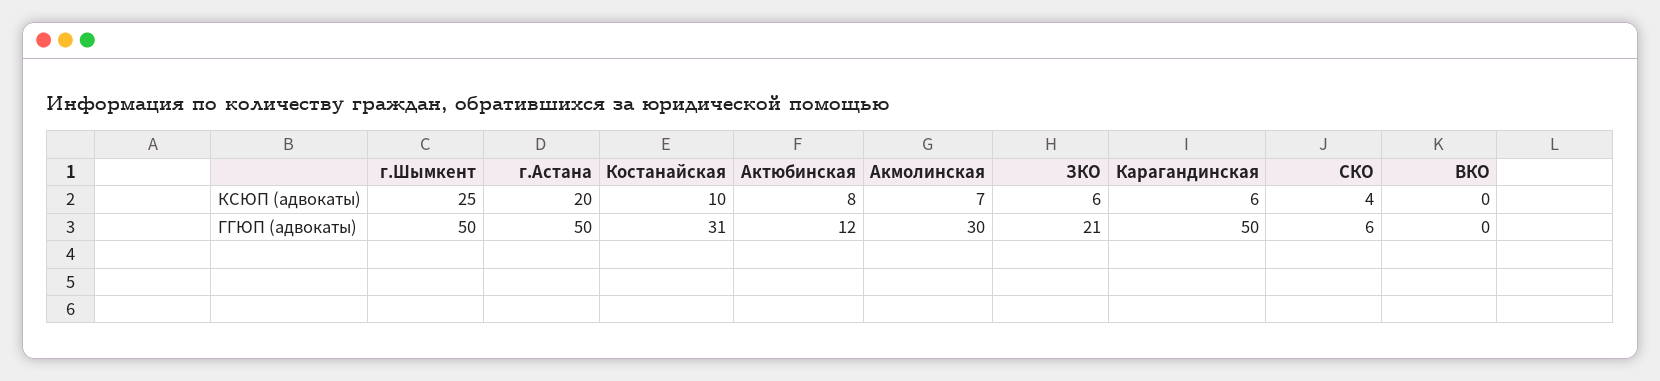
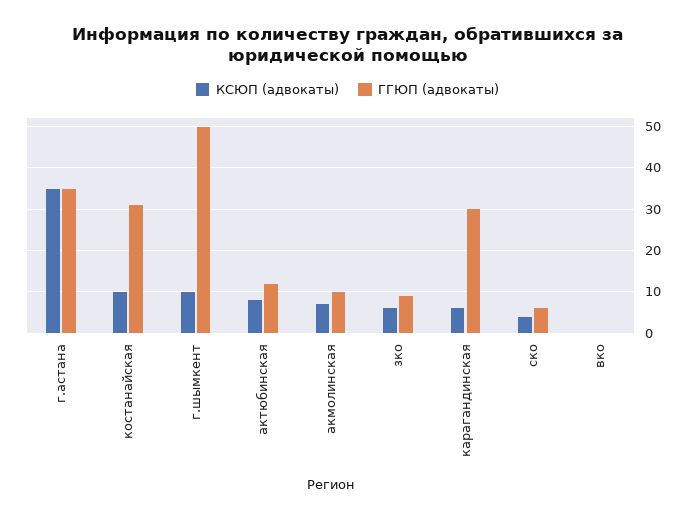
  {
    "КСЮП (адвокаты)": {
-     "г.Шымкент": 25,
+     "г.Шымкент": 10,
-     "г.Астана": 20,
+     "г.Астана": 35,
      "Костанайская": 10,
      "Актюбинская": 8,
      "Акмолинская": 7,
      "ЗКО": 6,
      "Карагандинская": 6,
      "СКО": 4,
      "ВКО": 0
    },
    "ГГЮП (адвокаты)": {
      "г.Шымкент": 50,
-     "г.Астана": 50,
+     "г.Астана": 35,
      "Костанайская": 31,
      "Актюбинская": 12,
-     "Акмолинская": 30,
+     "Акмолинская": 10,
-     "ЗКО": 21,
+     "ЗКО": 10,
-     "Карагандинская": 50,
+     "Карагандинская": 30,
      "СКО": 6,
      "ВКО": 0
    }
  }

